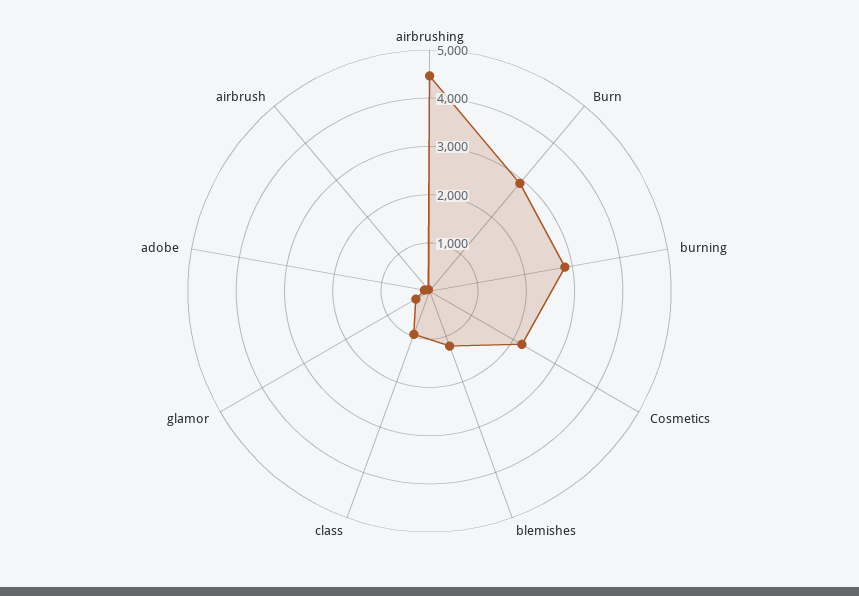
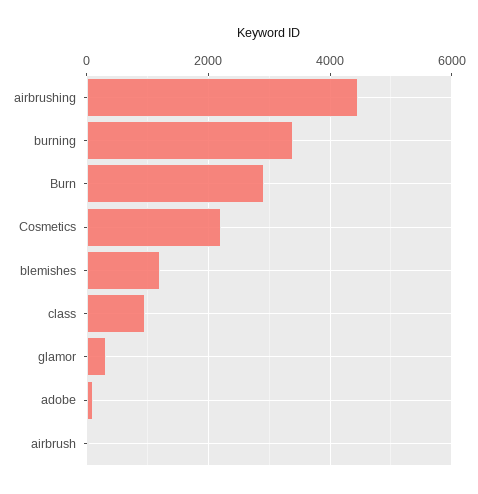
  {
    "airbrushing": 4400,
    "Burn": 3000,
-   "burning": 2800,
+   "burning": 3400,
    "Cosmetics": 2200,
    "blemishes": 1200,
    "class": 1000,
    "glamor": 400,
    "adobe": 200,
    "airbrush": 0
  }

